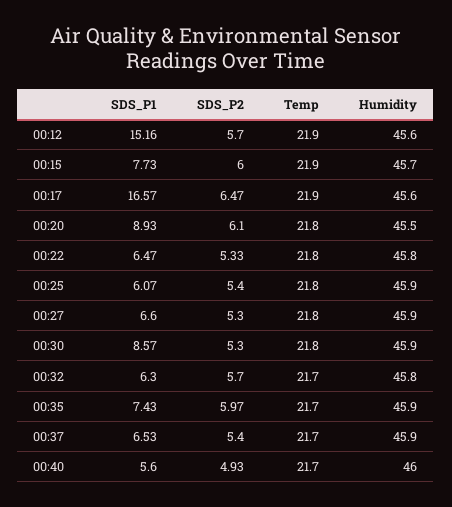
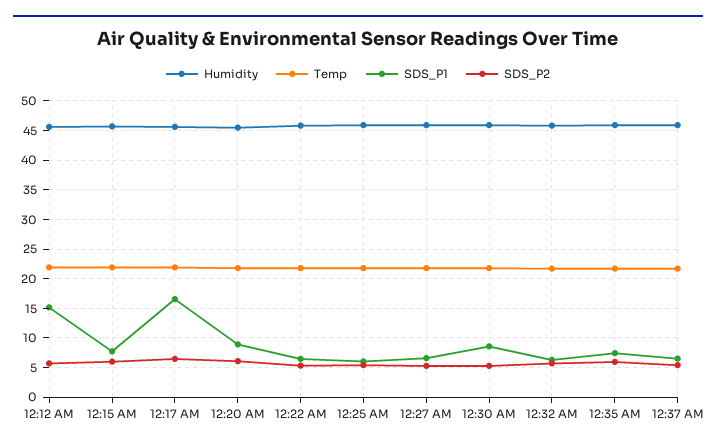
  {
    "SDS_P1": {
      "00:12": 15.16,
      "00:15": 7.73,
      "00:17": 16.57,
      "00:20": 8.93,
      "00:22": 6.47,
      "00:25": 6.07,
      "00:27": 6.6,
      "00:30": 8.57,
      "00:32": 6.3,
      "00:35": 7.43,
-     "00:37": 6.53,
+     "00:37": 6.53
-     "00:40": 5.6
    },
    "SDS_P2": {
      "00:12": 5.7,
      "00:15": 6,
      "00:17": 6.47,
      "00:20": 6.1,
      "00:22": 5.33,
      "00:25": 5.4,
      "00:27": 5.3,
      "00:30": 5.3,
      "00:32": 5.7,
      "00:35": 5.97,
-     "00:37": 5.4,
+     "00:37": 5.4
-     "00:40": 4.93
    },
    "Temp": {
      "00:12": 21.9,
      "00:15": 21.9,
      "00:17": 21.9,
      "00:20": 21.8,
      "00:22": 21.8,
      "00:25": 21.8,
      "00:27": 21.8,
      "00:30": 21.8,
      "00:32": 21.7,
      "00:35": 21.7,
-     "00:37": 21.7,
+     "00:37": 21.7
-     "00:40": 21.7
    },
    "Humidity": {
      "00:12": 45.6,
      "00:15": 45.7,
      "00:17": 45.6,
      "00:20": 45.5,
      "00:22": 45.8,
      "00:25": 45.9,
      "00:27": 45.9,
      "00:30": 45.9,
      "00:32": 45.8,
      "00:35": 45.9,
-     "00:37": 45.9,
+     "00:37": 45.9
-     "00:40": 46
    }
  }

